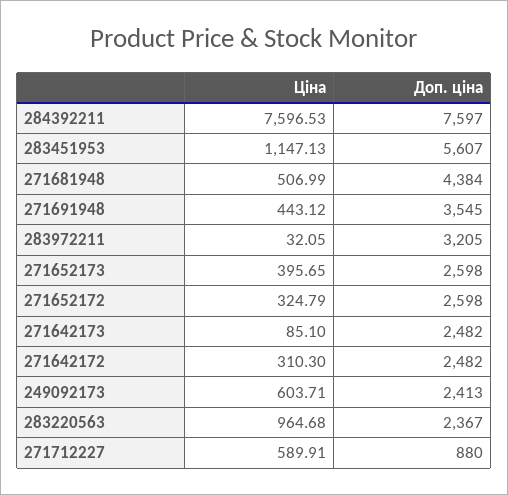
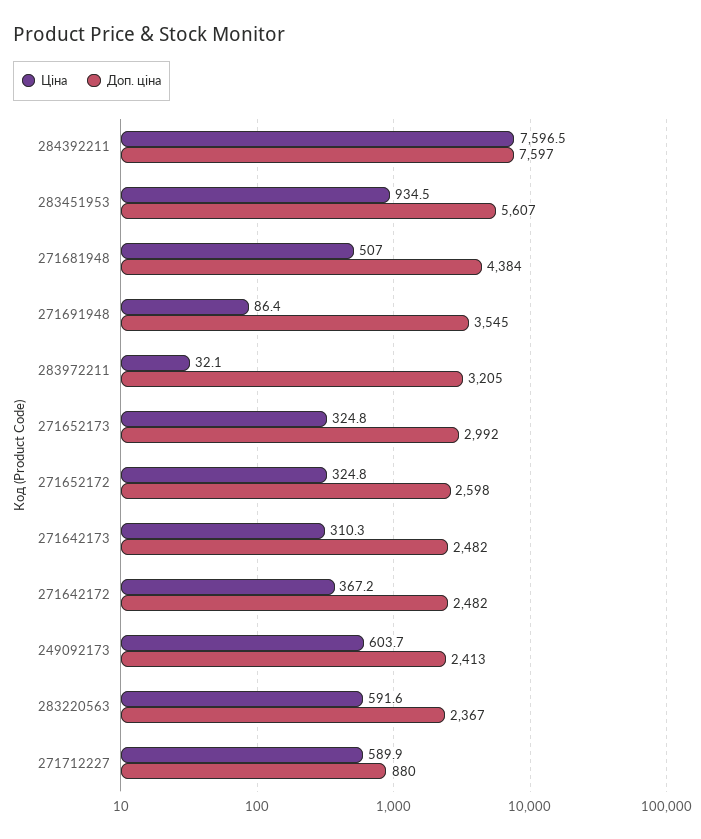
  {
    "Ціна": {
      "284392211": 7596.53,
-     "283451953": 1147.13,
+     "283451953": 934.5,
      "271681948": 506.99,
-     "271691948": 443.12,
+     "271691948": 86.4,
      "283972211": 32.05,
-     "271652173": 395.65,
+     "271652173": 324.8,
      "271652172": 324.79,
-     "271642173": 85.1,
+     "271642173": 310.3,
-     "271642172": 310.3,
+     "271642172": 367.2,
      "249092173": 603.71,
-     "283220563": 964.68,
+     "283220563": 591.6,
      "271712227": 589.91
    },
    "Доп. ціна": {
      "284392211": 7597,
      "283451953": 5607,
      "271681948": 4384,
      "271691948": 3545,
      "283972211": 3205,
-     "271652173": 2598,
+     "271652173": 2992,
      "271652172": 2598,
      "271642173": 2482,
      "271642172": 2482,
      "249092173": 2413,
      "283220563": 2367,
      "271712227": 880
    }
  }

